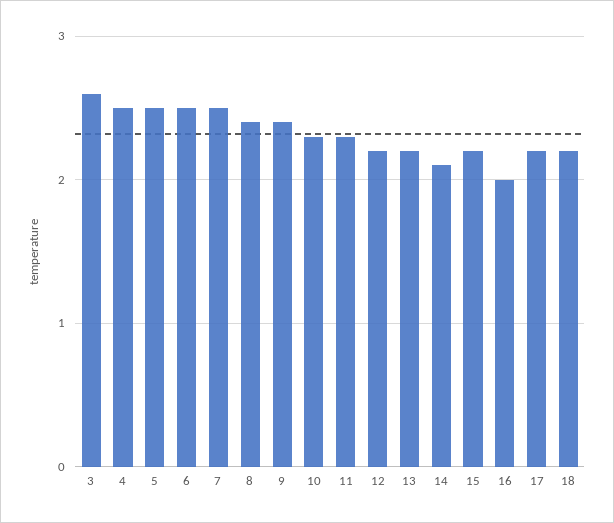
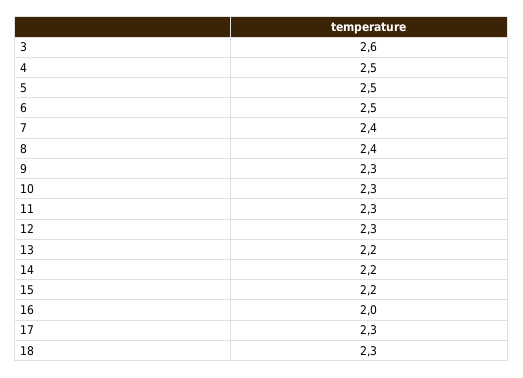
  {
    "3": 2.6,
    "4": 2.5,
    "5": 2.5,
    "6": 2.5,
-   "7": 2.5,
+   "7": 2.4,
    "8": 2.4,
-   "9": 2.4,
+   "9": 2.3,
    "10": 2.3,
    "11": 2.3,
-   "12": 2.2,
+   "12": 2.3,
    "13": 2.2,
-   "14": 2.1,
+   "14": 2.2,
    "15": 2.2,
    "16": 2,
-   "17": 2.2,
+   "17": 2.3,
-   "18": 2.2
+   "18": 2.3
  }

